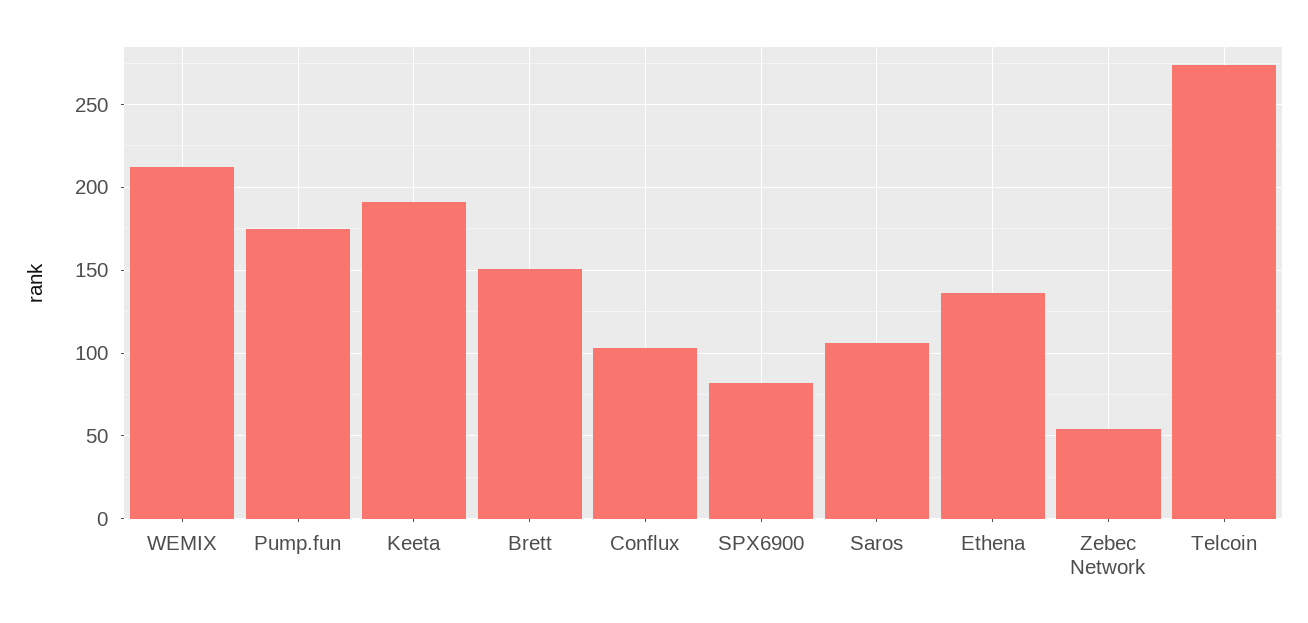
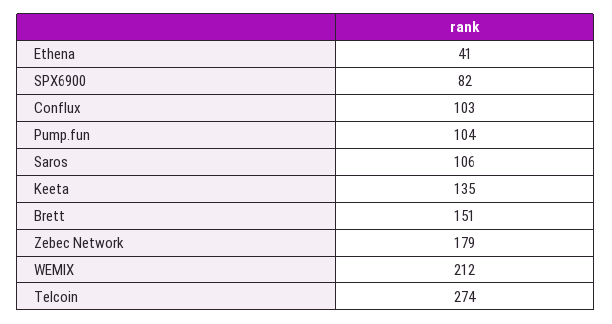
  {
    "WEMIX": 212,
-   "Pump.fun": 175,
+   "Pump.fun": 104,
-   "Keeta": 190,
+   "Keeta": 135,
    "Brett": 151,
    "Conflux": 103,
    "SPX6900": 82,
    "Saros": 106,
-   "Ethena": 135,
+   "Ethena": 41,
-   "Zebec Network": 55,
+   "Zebec Network": 179,
    "Telcoin": 274
  }

